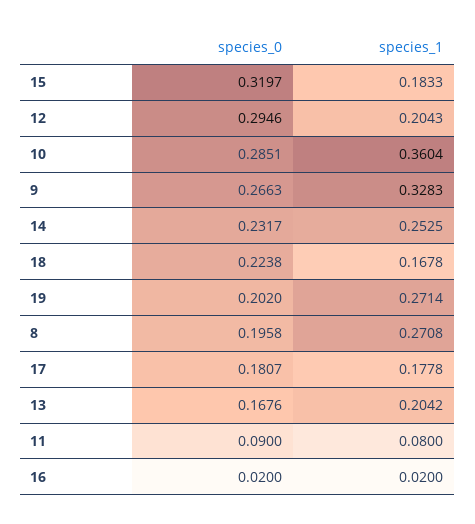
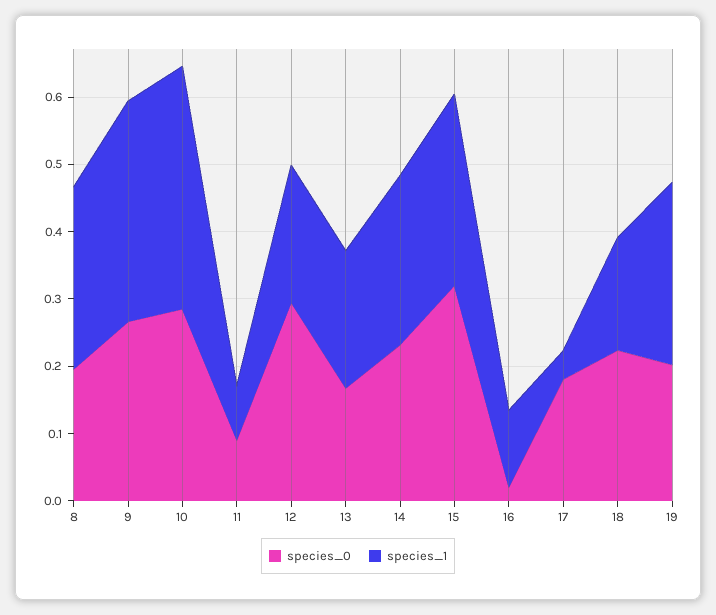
  {
    "species_0": {
      "15": 0.3197,
      "12": 0.2946,
      "10": 0.2851,
      "9": 0.2663,
      "14": 0.2317,
      "18": 0.2238,
      "19": 0.202,
      "8": 0.1958,
      "17": 0.1807,
      "13": 0.1676,
      "11": 0.09,
      "16": 0.02
    },
    "species_1": {
-     "15": 0.1833,
+     "15": 0.28,
      "12": 0.2043,
      "10": 0.3604,
      "9": 0.3283,
      "14": 0.2525,
      "18": 0.1678,
      "19": 0.2714,
      "8": 0.2708,
-     "17": 0.1778,
+     "17": 0.04,
      "13": 0.2042,
      "11": 0.08,
-     "16": 0.02
+     "16": 0.12
    }
  }

